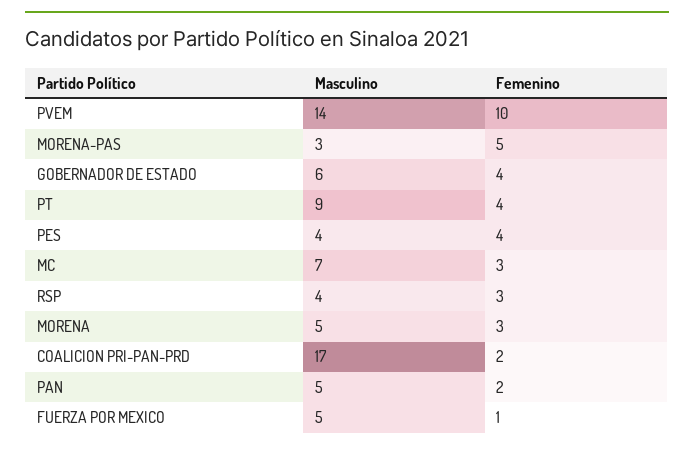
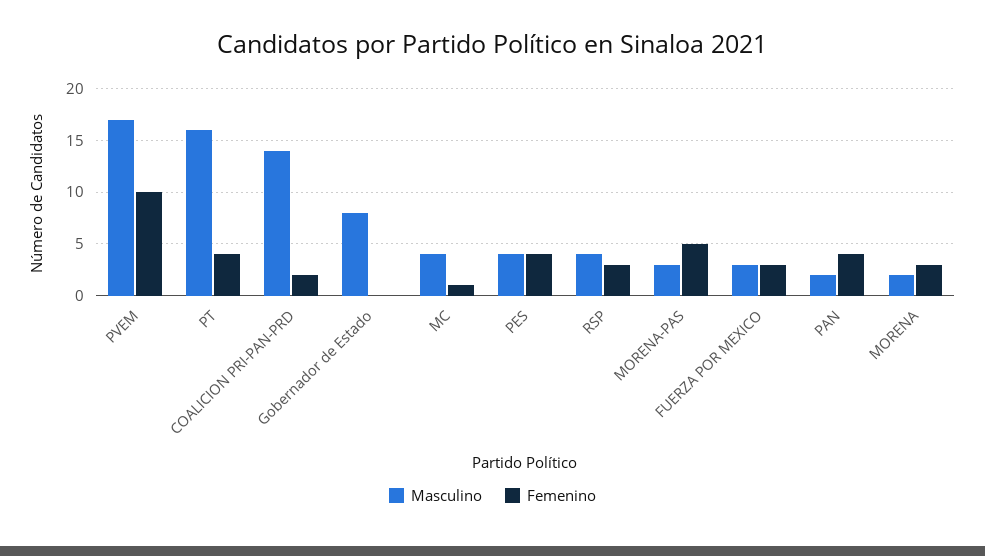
  {
    "Masculino": {
-     "PVEM": 14,
+     "PVEM": 17,
      "MORENA-PAS": 3,
-     "GOBERNADOR DE ESTADO": 6,
+     "GOBERNADOR DE ESTADO": 8,
-     "PT": 9,
+     "PT": 16,
      "PES": 4,
-     "MC": 7,
+     "MC": 4,
      "RSP": 4,
-     "MORENA": 5,
+     "MORENA": 2,
-     "COALICION PRI-PAN-PRD": 17,
+     "COALICION PRI-PAN-PRD": 14,
-     "PAN": 5,
+     "PAN": 2,
-     "FUERZA POR MEXICO": 5
+     "FUERZA POR MEXICO": 3
    },
    "Femenino": {
      "PVEM": 10,
      "MORENA-PAS": 5,
-     "GOBERNADOR DE ESTADO": 4,
+     "GOBERNADOR DE ESTADO": 0,
      "PT": 4,
      "PES": 4,
-     "MC": 3,
+     "MC": 1,
      "RSP": 3,
      "MORENA": 3,
      "COALICION PRI-PAN-PRD": 2,
-     "PAN": 2,
+     "PAN": 4,
-     "FUERZA POR MEXICO": 1
+     "FUERZA POR MEXICO": 3
    }
  }

